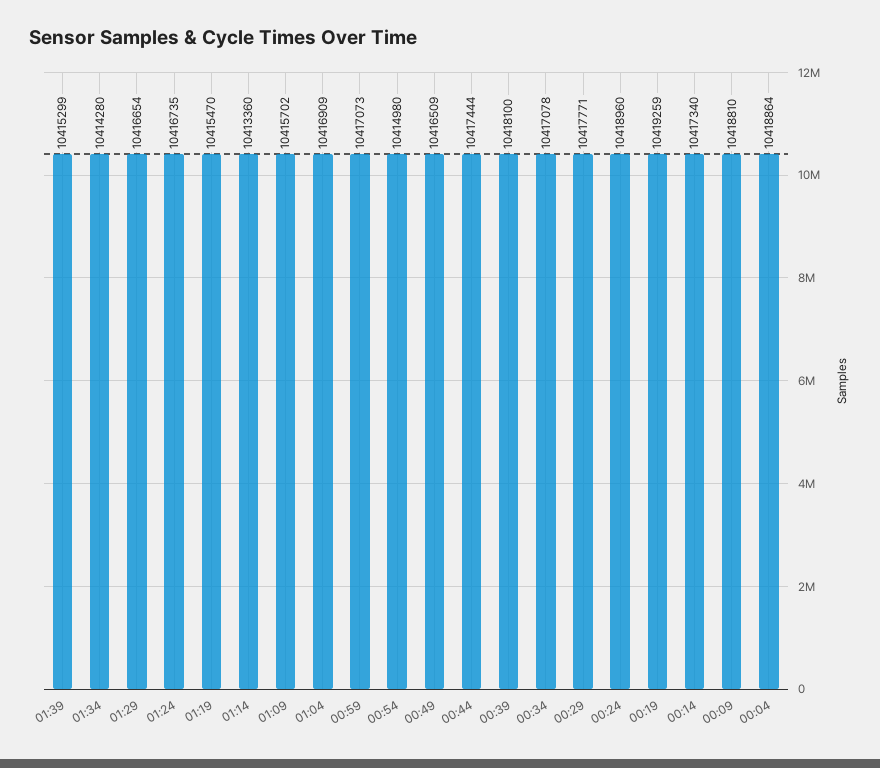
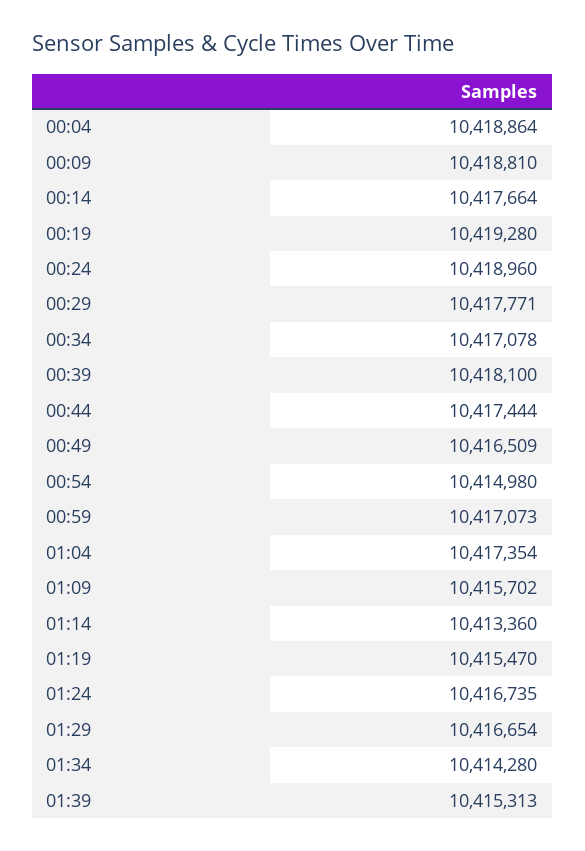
  {
-   "01:39": 10415299,
+   "01:39": 10415313,
    "01:34": 10414280,
    "01:29": 10416654,
    "01:24": 10416735,
    "01:19": 10415470,
    "01:14": 10413360,
    "01:09": 10415702,
-   "01:04": 10416909,
+   "01:04": 10417354,
    "00:59": 10417073,
    "00:54": 10414980,
    "00:49": 10416509,
    "00:44": 10417444,
    "00:39": 10418100,
    "00:34": 10417078,
    "00:29": 10417771,
    "00:24": 10418960,
-   "00:19": 10419259,
+   "00:19": 10419280,
-   "00:14": 10417340,
+   "00:14": 10417664,
    "00:09": 10418810,
    "00:04": 10418864
  }

